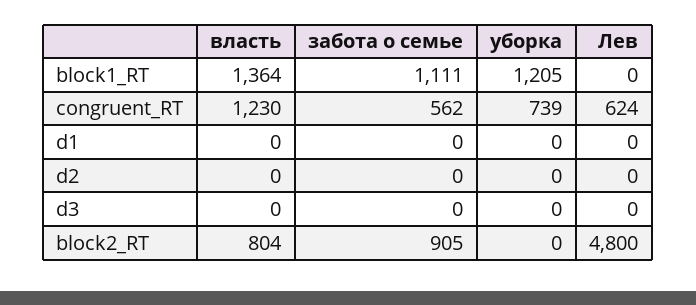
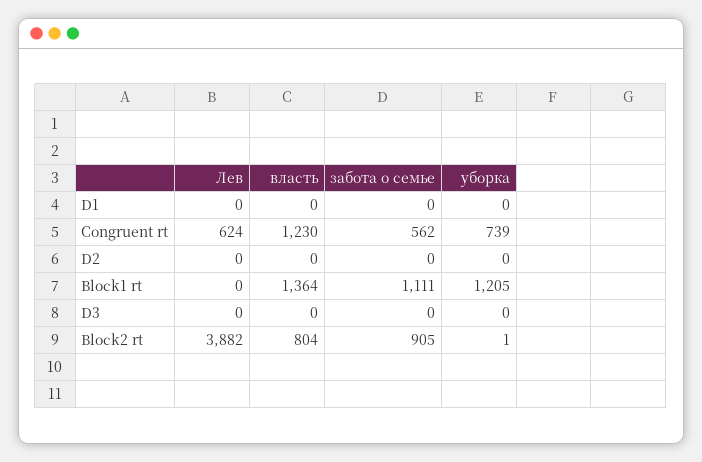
  {
    "власть": {
      "block1_RT": 1364,
      "congruent_RT": 1230,
      "d1": 0,
      "d2": 0,
      "d3": 0,
      "block2_RT": 804
    },
    "забота о семье": {
      "block1_RT": 1111,
      "congruent_RT": 562,
      "d1": 0,
      "d2": 0,
      "d3": 0,
      "block2_RT": 905
    },
    "уборка": {
      "block1_RT": 1205,
      "congruent_RT": 739,
      "d1": 0,
      "d2": 0,
      "d3": 0,
-     "block2_RT": 0
+     "block2_RT": 1
    },
    "Лев": {
      "block1_RT": 0,
      "congruent_RT": 624,
      "d1": 0,
      "d2": 0,
      "d3": 0,
-     "block2_RT": 4800
+     "block2_RT": 3882
    }
  }

